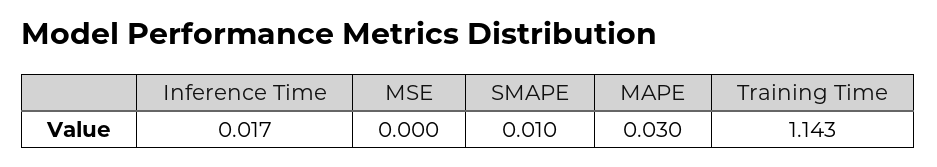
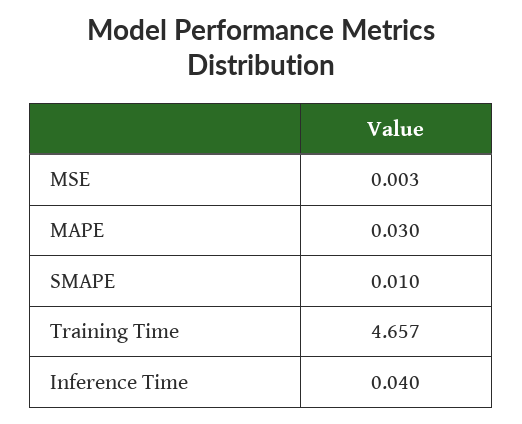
  {
-   "Inference Time": 0.017,
+   "Inference Time": 0.04,
-   "MSE": 0,
+   "MSE": 0.003,
    "SMAPE": 0.01,
    "MAPE": 0.03,
-   "Training Time": 1.143
+   "Training Time": 4.657
  }

